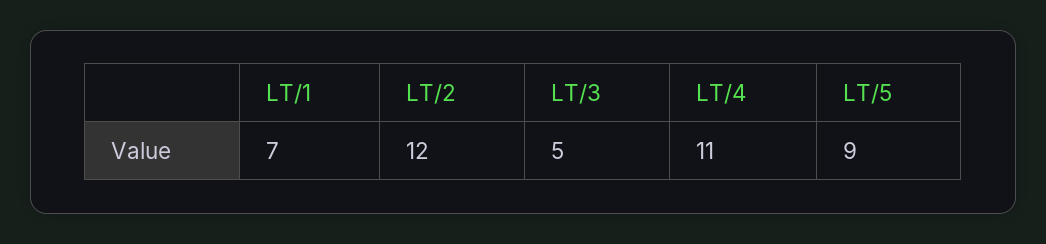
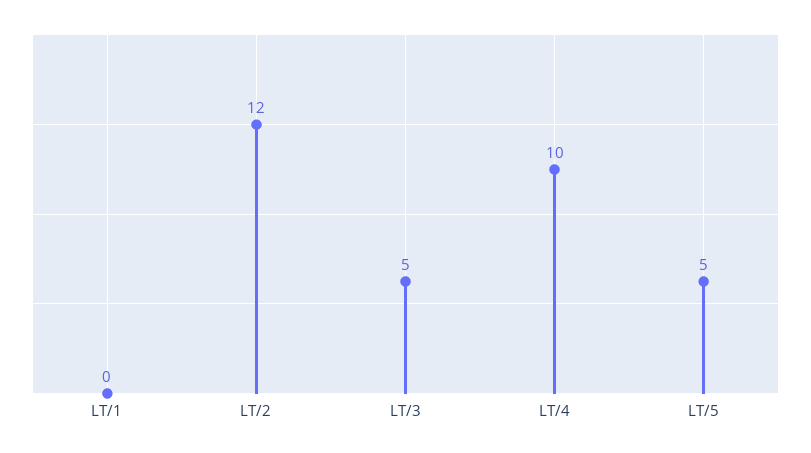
  {
-   "LT/1": 7,
+   "LT/1": 0,
    "LT/2": 12,
    "LT/3": 5,
-   "LT/4": 11,
+   "LT/4": 10,
-   "LT/5": 9
+   "LT/5": 5
  }

